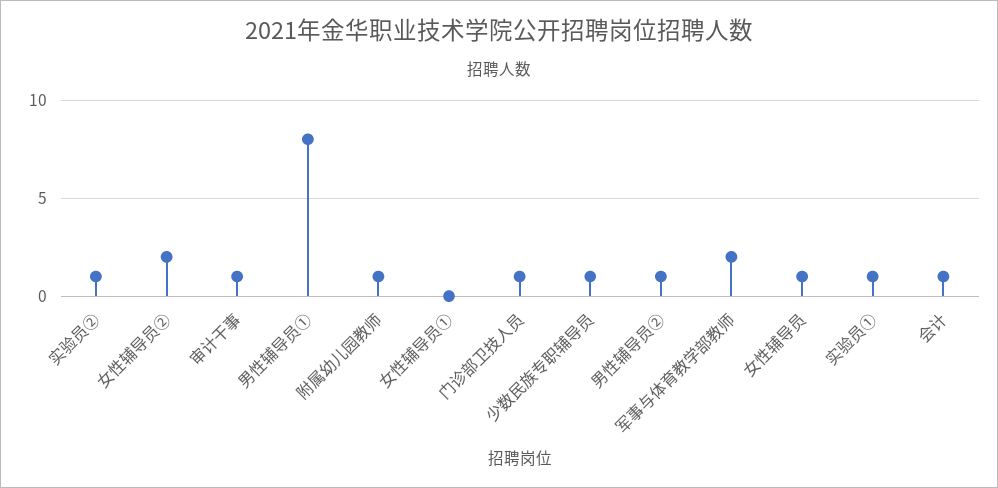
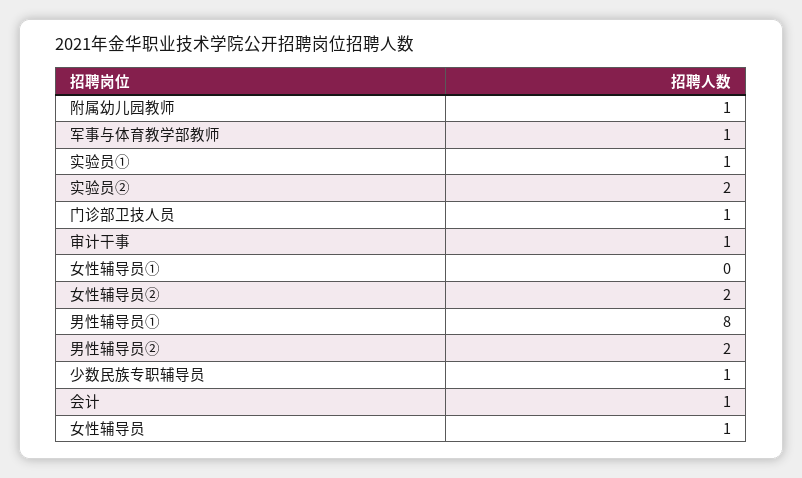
  {
-   "实验员②": 1,
+   "实验员②": 2,
    "女性辅导员②": 2,
    "审计干事": 1,
    "男性辅导员①": 8,
    "附属幼儿园教师": 1,
    "女性辅导员①": 0,
    "门诊部卫技人员": 1,
    "少数民族专职辅导员": 1,
-   "男性辅导员②": 1,
+   "男性辅导员②": 2,
-   "军事与体育教学部教师": 2,
+   "军事与体育教学部教师": 1,
    "女性辅导员": 1,
    "实验员①": 1,
    "会计": 1
  }

